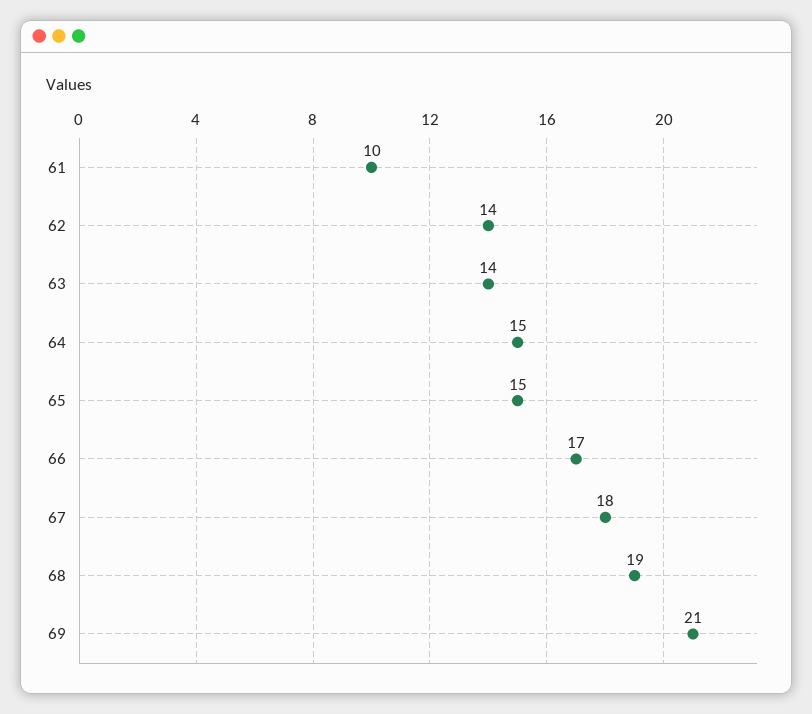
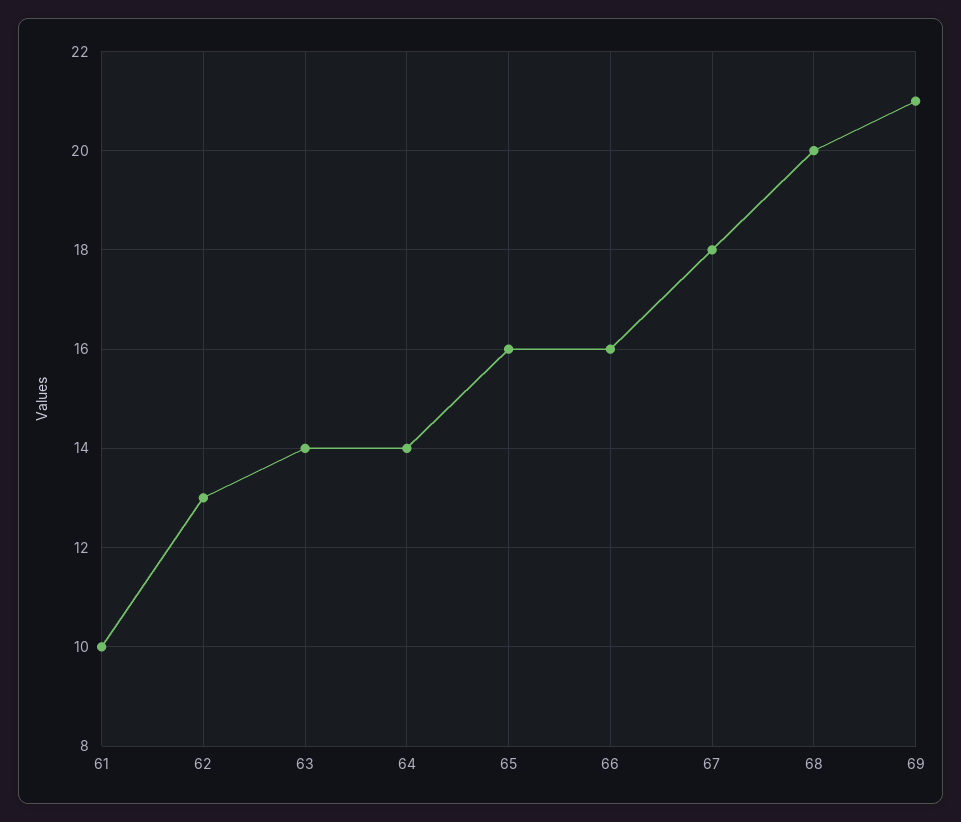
  {
    "61": 10,
-   "62": 14,
+   "62": 13,
    "63": 14,
-   "64": 15,
+   "64": 14,
-   "65": 15,
+   "65": 16,
-   "66": 17,
+   "66": 16,
    "67": 18,
-   "68": 19,
+   "68": 20,
    "69": 21
  }

